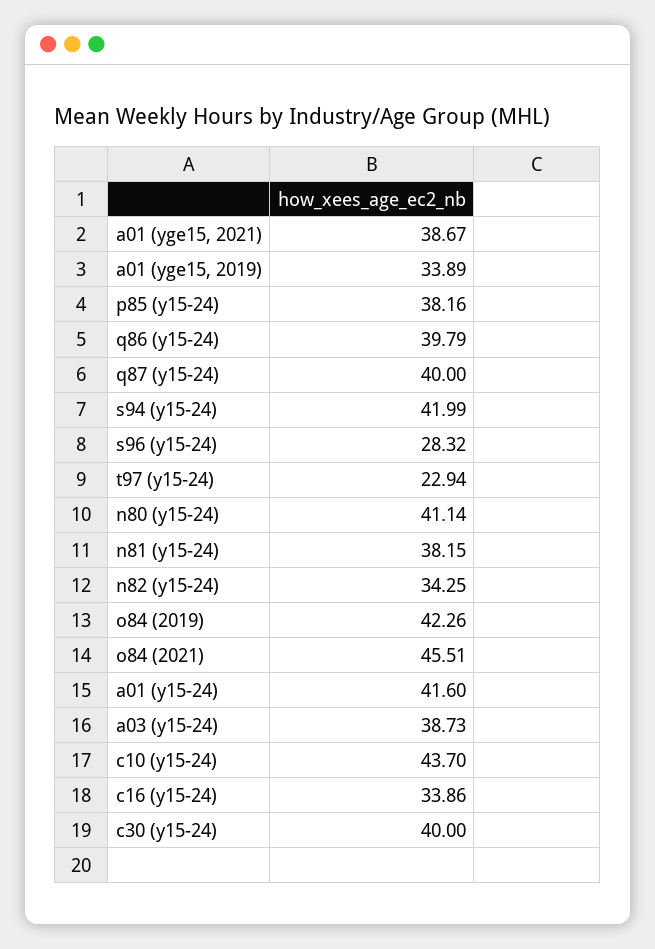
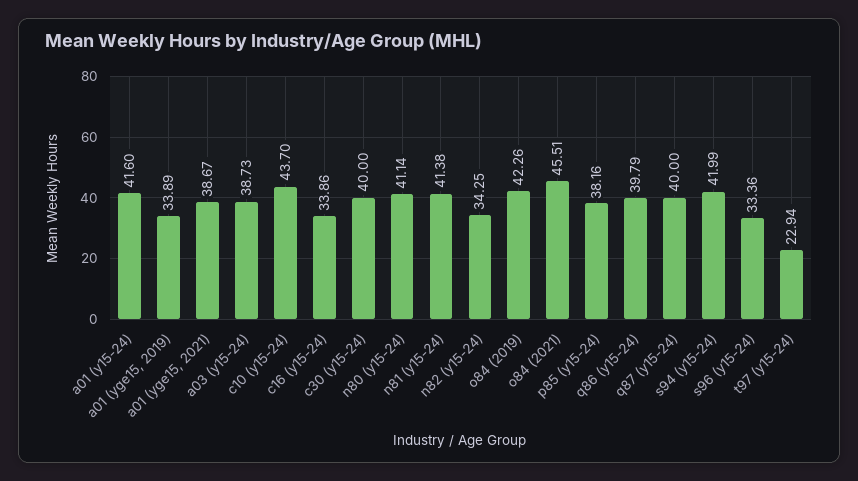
  {
    "a01 (yge15, 2021)": 38.67,
    "a01 (yge15, 2019)": 33.89,
    "p85 (y15-24)": 38.16,
    "q86 (y15-24)": 39.79,
    "q87 (y15-24)": 40,
    "s94 (y15-24)": 41.99,
-   "s96 (y15-24)": 28.32,
+   "s96 (y15-24)": 33.36,
    "t97 (y15-24)": 22.94,
    "n80 (y15-24)": 41.14,
-   "n81 (y15-24)": 38.15,
+   "n81 (y15-24)": 41.38,
    "n82 (y15-24)": 34.25,
    "o84 (2019)": 42.26,
    "o84 (2021)": 45.51,
    "a01 (y15-24)": 41.6,
    "a03 (y15-24)": 38.73,
    "c10 (y15-24)": 43.7,
    "c16 (y15-24)": 33.86,
    "c30 (y15-24)": 40
  }

